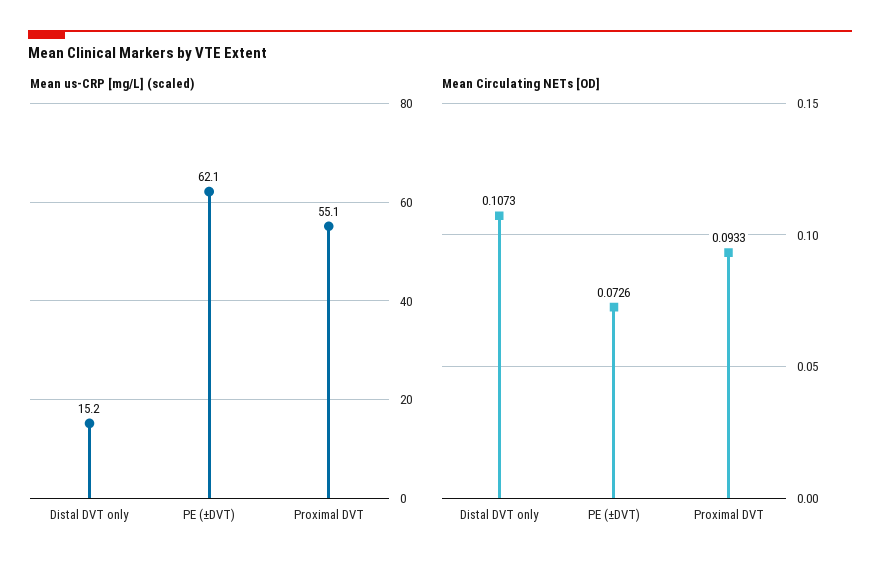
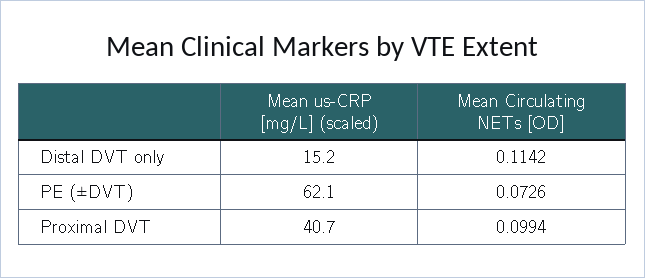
  {
    "Mean us-CRP [mg/L] (scaled)": {
      "Distal DVT only": 15.2,
      "PE (±DVT)": 62.1,
-     "Proximal DVT": 55.1
+     "Proximal DVT": 40.7
    },
    "Mean Circulating NETs [OD]": {
-     "Distal DVT only": 0.1073,
+     "Distal DVT only": 0.1142,
      "PE (±DVT)": 0.0726,
-     "Proximal DVT": 0.0933
+     "Proximal DVT": 0.0994
    }
  }

